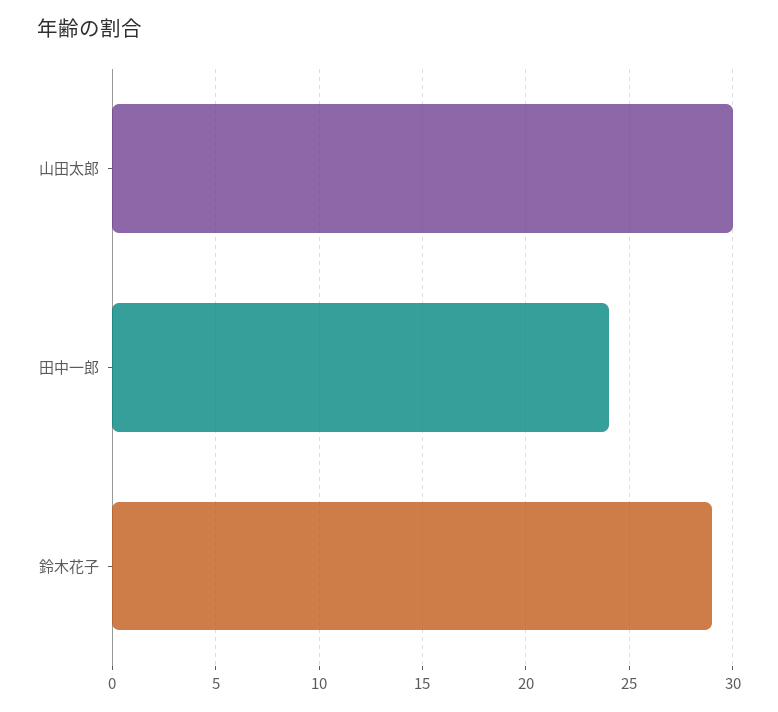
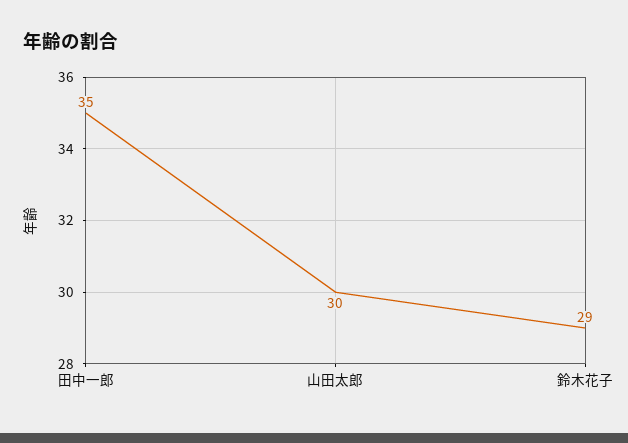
  {
    "山田太郎": 30,
-   "田中一郎": 24,
+   "田中一郎": 35,
    "鈴木花子": 29
  }

